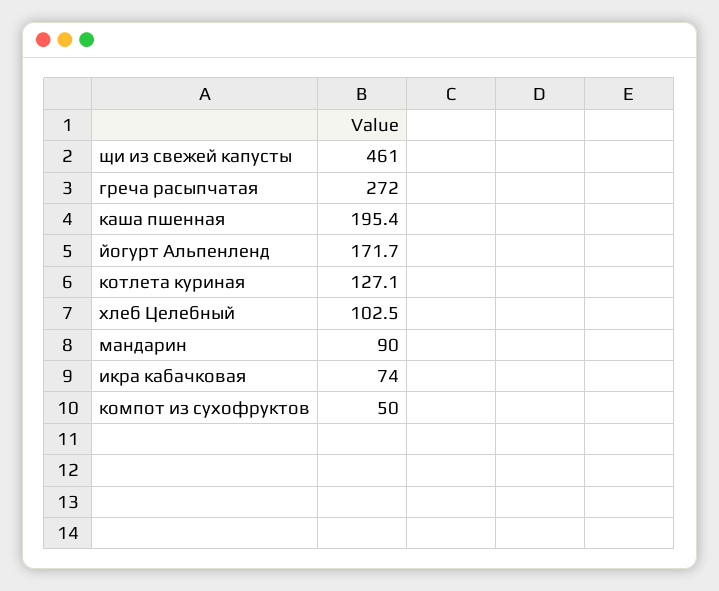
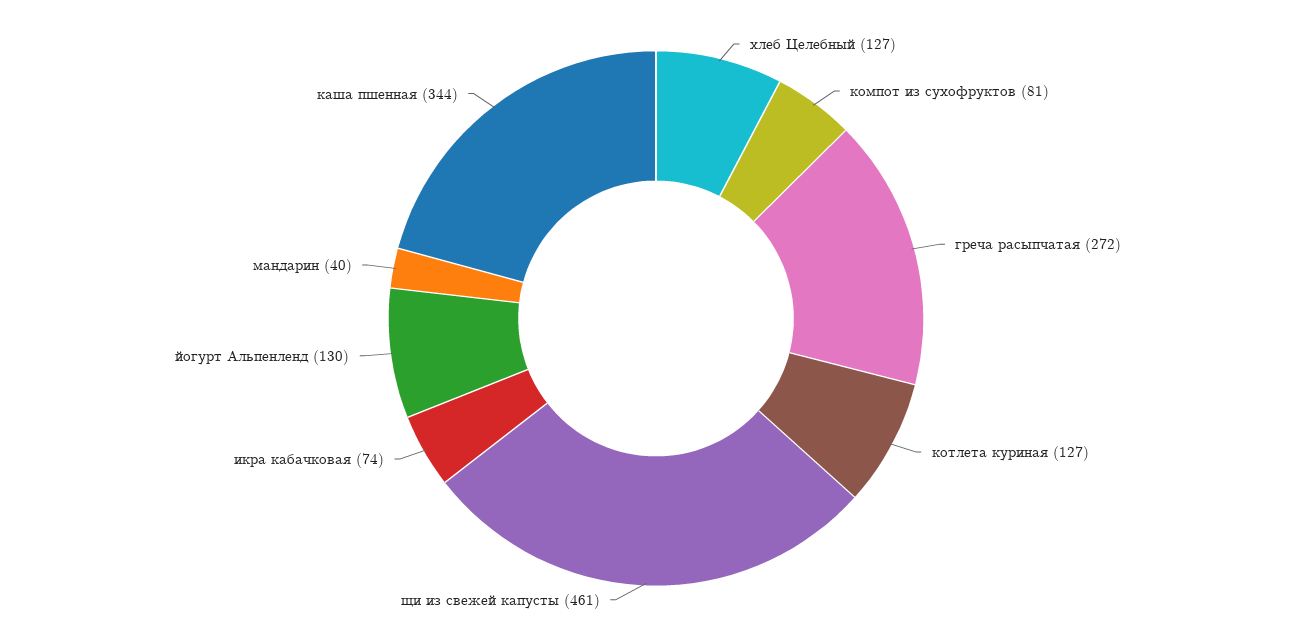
  {
    "щи из свежей капусты": 461,
    "греча расыпчатая": 272,
-   "каша пшенная": 195.4,
+   "каша пшенная": 344,
-   "йогурт Альпенленд": 171.7,
+   "йогурт Альпенленд": 130,
    "котлета куриная": 127.1,
-   "хлеб Целебный": 102.5,
+   "хлеб Целебный": 127,
-   "мандарин": 90,
+   "мандарин": 40,
    "икра кабачковая": 74,
-   "компот из сухофруктов": 50
+   "компот из сухофруктов": 81
  }

